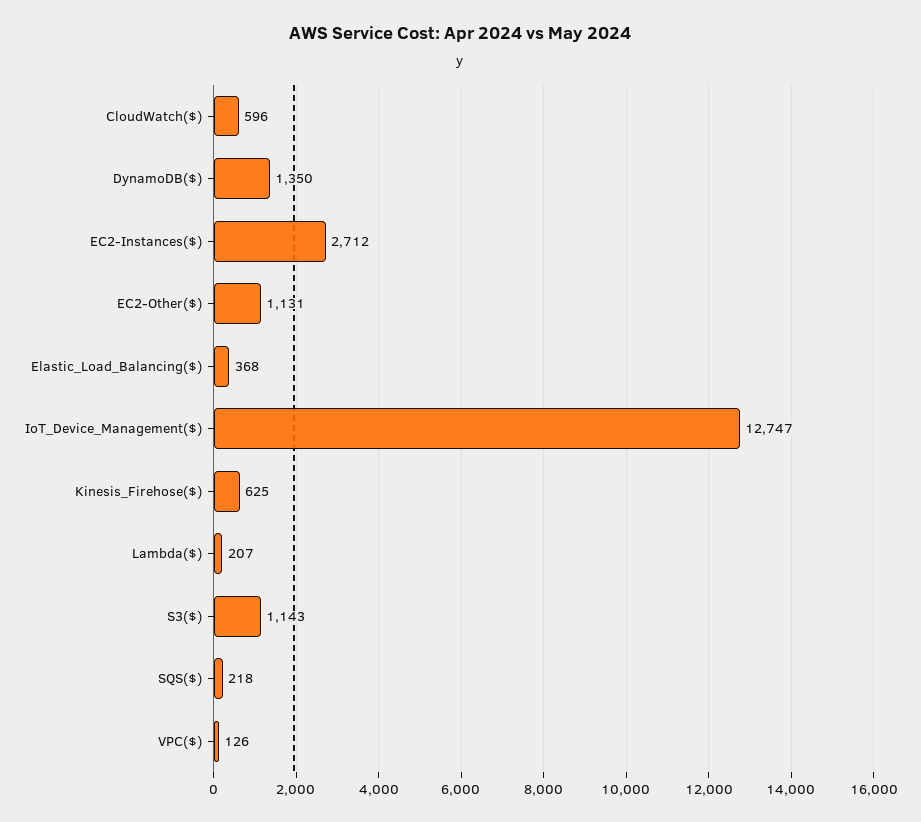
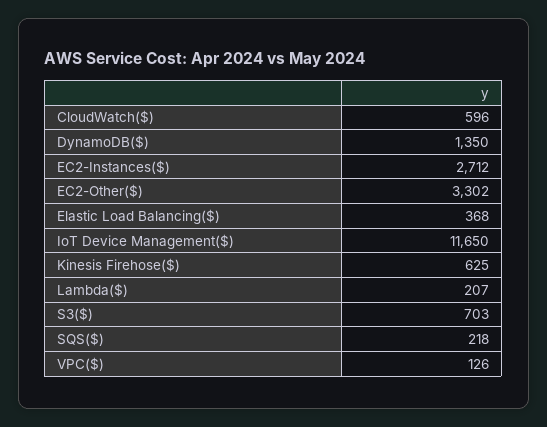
  {
    "CloudWatch($)": 596,
    "DynamoDB($)": 1350,
    "EC2-Instances($)": 2712,
-   "EC2-Other($)": 1131,
+   "EC2-Other($)": 3302,
    "Elastic_Load_Balancing($)": 368,
-   "IoT_Device_Management($)": 12747,
+   "IoT_Device_Management($)": 11650,
    "Kinesis_Firehose($)": 625,
    "Lambda($)": 207,
-   "S3($)": 1143,
+   "S3($)": 703,
    "SQS($)": 218,
    "VPC($)": 126
  }

